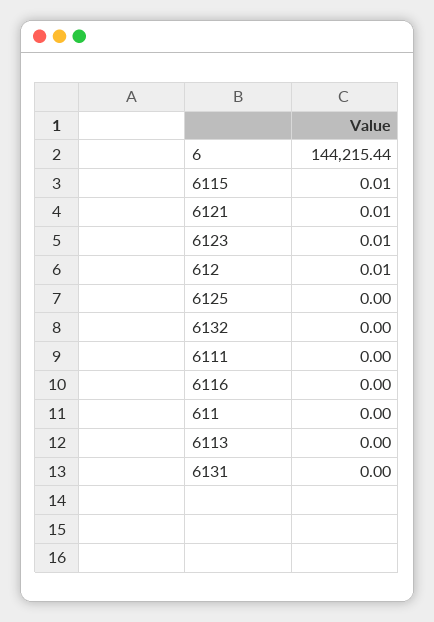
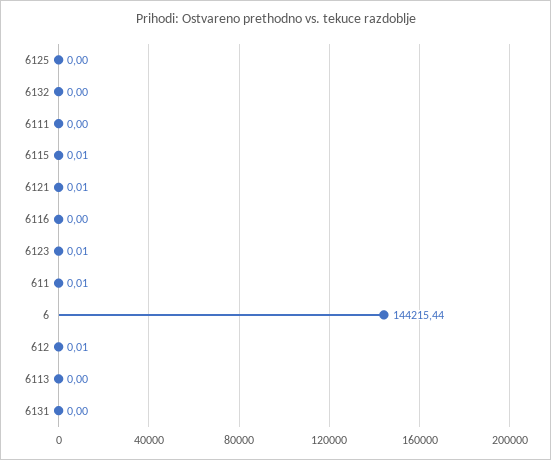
  {
    "6": 144215.44,
    "6115": 0.01,
    "6121": 0.01,
    "6123": 0.01,
    "612": 0.01,
    "6125": 0,
    "6132": 0,
    "6111": 0,
    "6116": 0,
-   "611": 0,
+   "611": 0.01,
    "6113": 0,
    "6131": 0
  }

